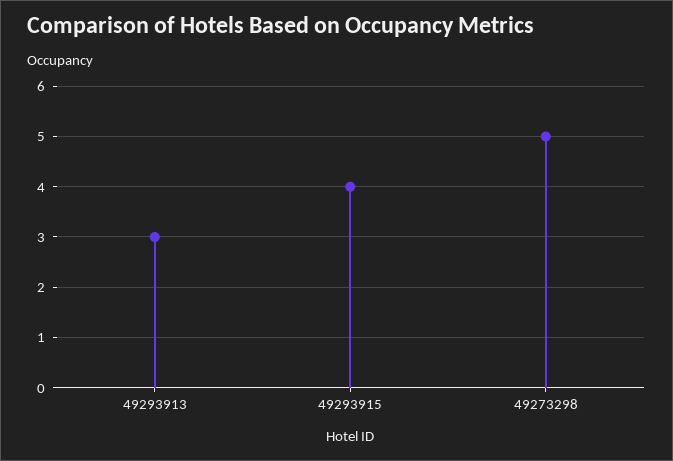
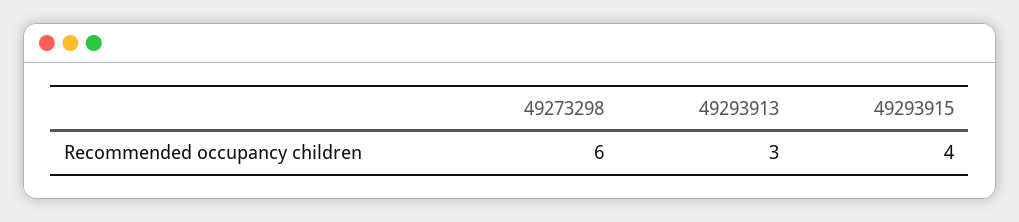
  {
    "49293913": 3,
    "49293915": 4,
-   "49273298": 5
+   "49273298": 6
  }

